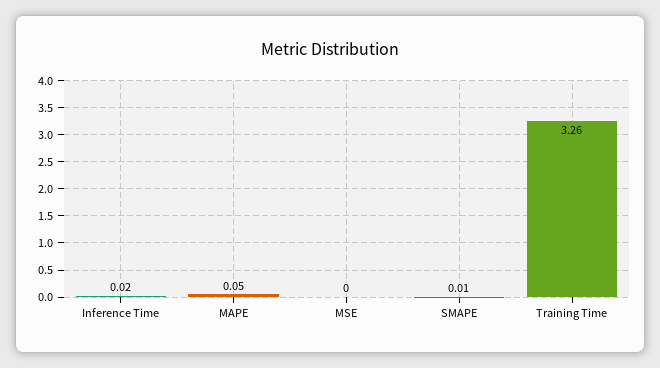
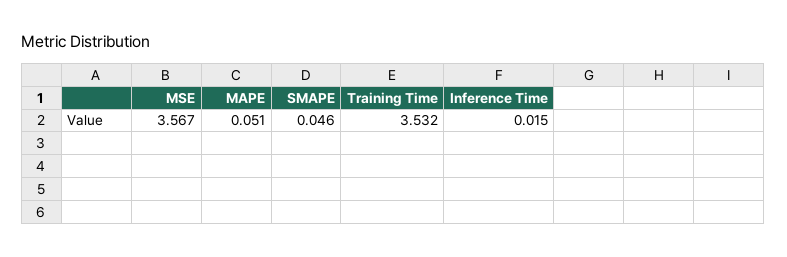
  {
    "Inference Time": 0.015,
    "MAPE": 0.051,
-   "MSE": 0,
+   "MSE": 3.567,
-   "SMAPE": 0.01,
+   "SMAPE": 0.046,
-   "Training Time": 3.26
+   "Training Time": 3.532
  }

